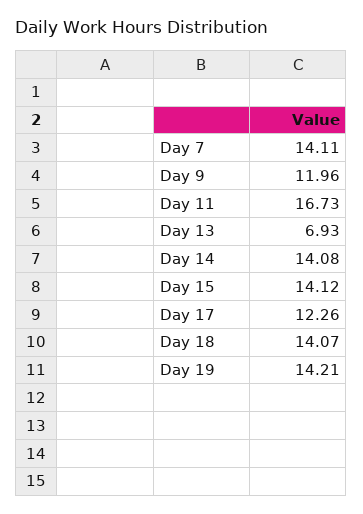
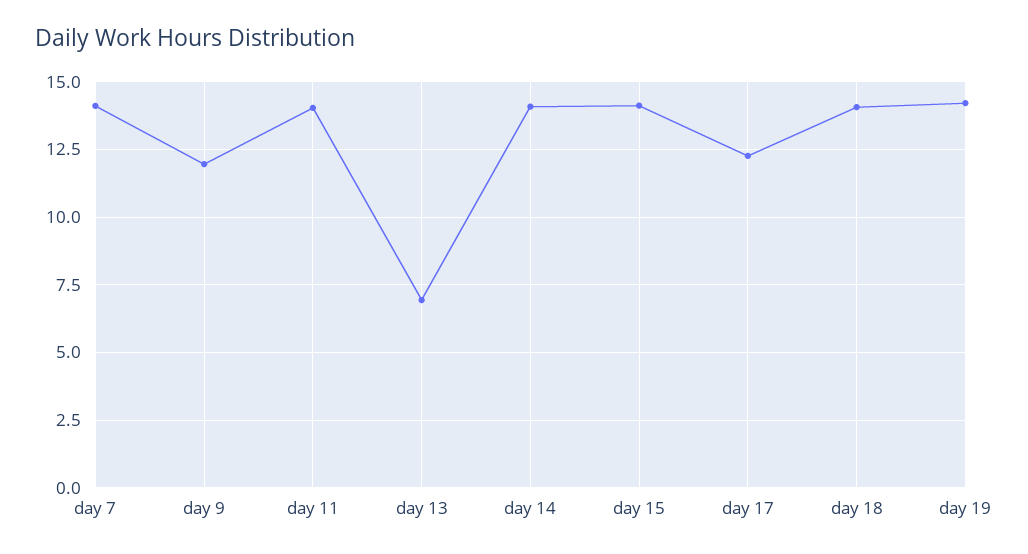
  {
    "Day 7": 14.11,
    "Day 9": 11.96,
-   "Day 11": 16.73,
+   "Day 11": 14,
    "Day 13": 6.93,
    "Day 14": 14.08,
    "Day 15": 14.12,
    "Day 17": 12.26,
    "Day 18": 14.07,
    "Day 19": 14.21
  }

